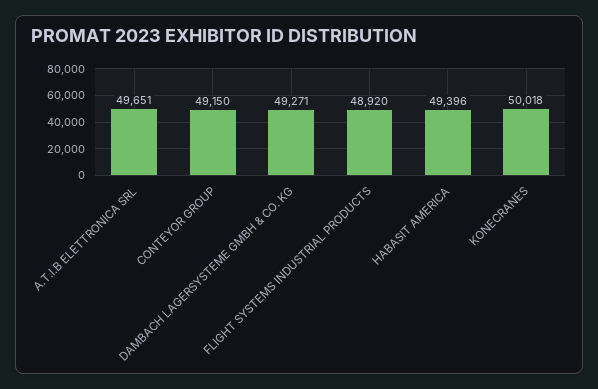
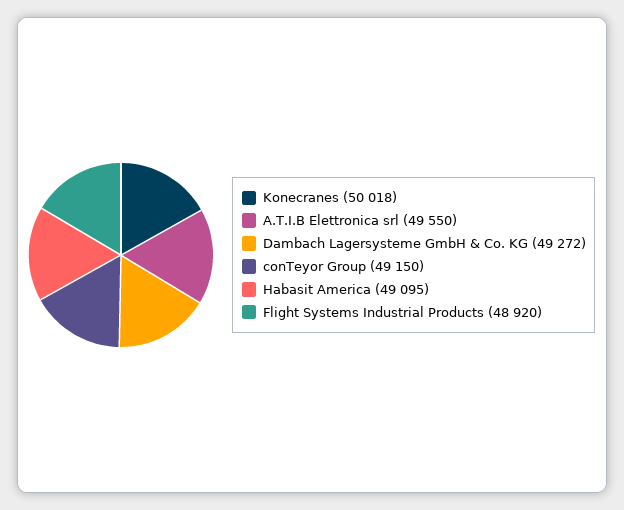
  {
-   "A.T.I.B ELETTRONICA SRL": 49651,
+   "A.T.I.B ELETTRONICA SRL": 49550,
    "CONTEYOR GROUP": 49150,
-   "DAMBACH LAGERSYSTEME GMBH & CO. KG": 49271,
+   "DAMBACH LAGERSYSTEME GMBH & CO. KG": 49272,
    "FLIGHT SYSTEMS INDUSTRIAL PRODUCTS": 48920,
-   "HABASIT AMERICA": 49396,
+   "HABASIT AMERICA": 49095,
    "KONECRANES": 50018
  }

